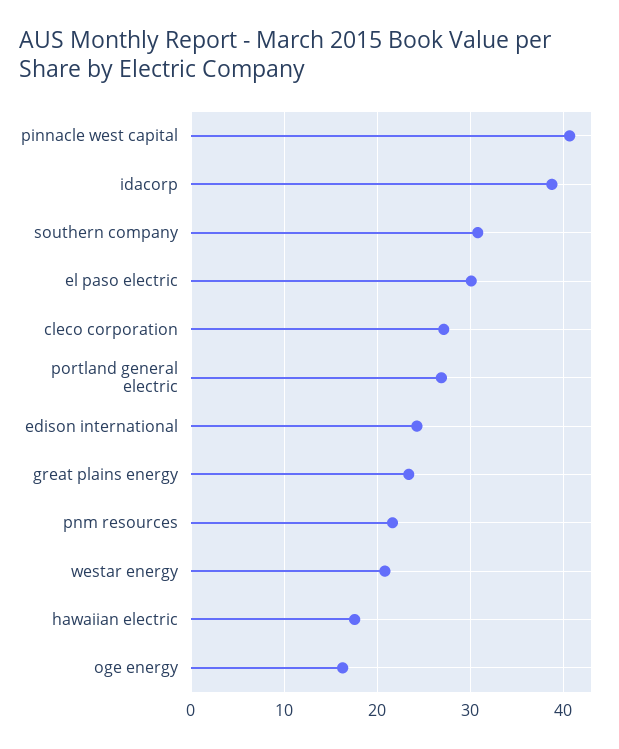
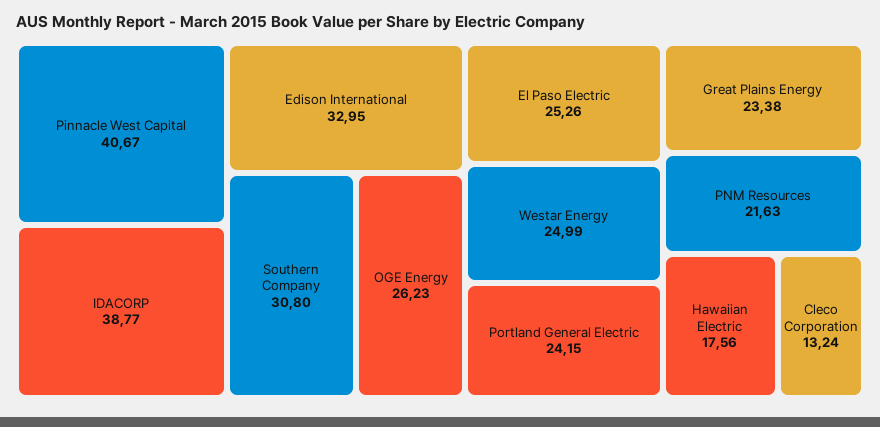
  {
    "pinnacle west capital": 40.67,
    "idacorp": 38.77,
    "southern company": 30.8,
-   "el paso electric": 30,
+   "el paso electric": 25.26,
-   "cleco corporation": 27,
+   "cleco corporation": 13.24,
-   "portland general electric": 27,
+   "portland general electric": 24.15,
-   "edison international": 24,
+   "edison international": 32.95,
    "great plains energy": 23.38,
    "pnm resources": 21.63,
-   "westar energy": 21,
+   "westar energy": 24.99,
    "hawaiian electric": 17.56,
-   "oge energy": 16
+   "oge energy": 26.23
  }

